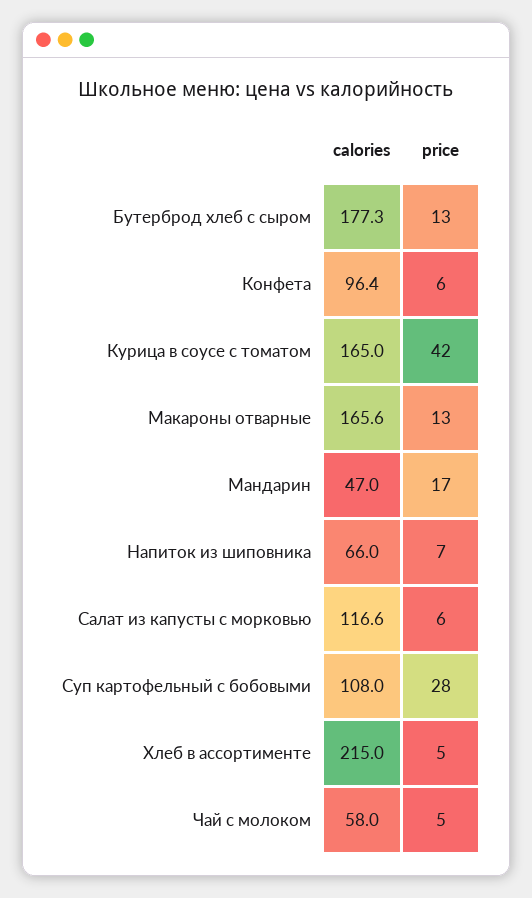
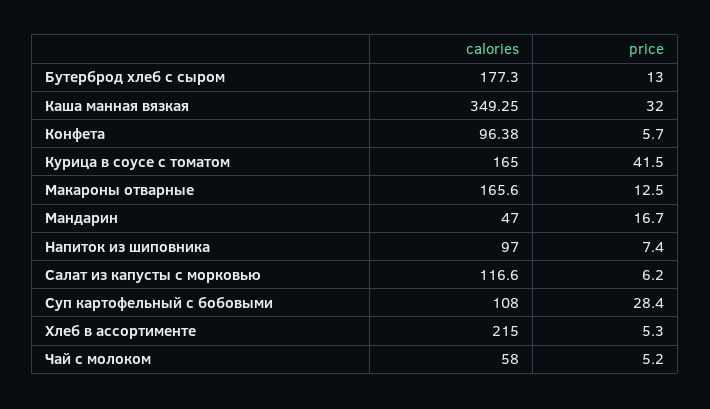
  {
    "calories": {
      "Бутерброд хлеб с сыром": 177.3,
      "Конфета": 96.38,
      "Курица в соусе с томатом": 165,
      "Макароны отварные": 165.6,
      "Мандарин": 47,
-     "Напиток из шиповника": 66,
+     "Напиток из шиповника": 97,
      "Салат из капусты с морковью": 116.6,
      "Суп картофельный с бобовыми": 108,
      "Хлеб в ассортименте": 215,
-     "Чай с молоком": 58
+     "Чай с молоком": 58,
+     "Каша манная вязкая": 349.25
    },
    "price": {
      "Бутерброд хлеб с сыром": 13,
      "Конфета": 5.7,
      "Курица в соусе с томатом": 41.5,
      "Макароны отварные": 12.5,
      "Мандарин": 16.7,
      "Напиток из шиповника": 7.4,
      "Салат из капусты с морковью": 6.2,
      "Суп картофельный с бобовыми": 28.4,
      "Хлеб в ассортименте": 5.3,
-     "Чай с молоком": 5.2
+     "Чай с молоком": 5.2,
+     "Каша манная вязкая": 32
    }
  }

